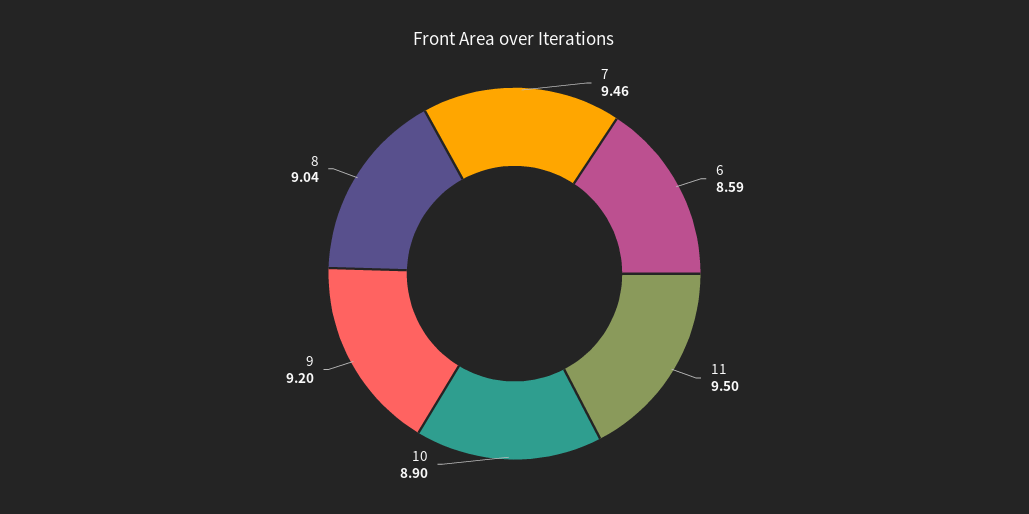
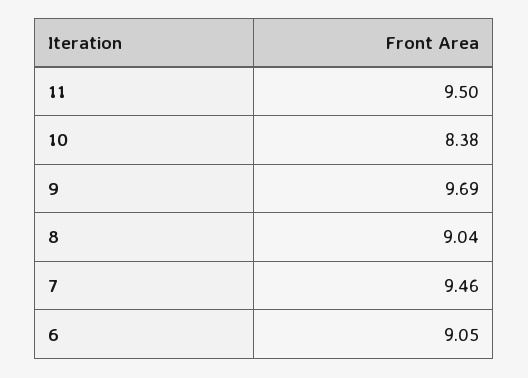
  {
    "7": 9.46,
-   "6": 8.59,
+   "6": 9.05,
    "11": 9.5,
-   "10": 8.9,
+   "10": 8.38,
-   "9": 9.2,
+   "9": 9.69,
    "8": 9.04
  }

